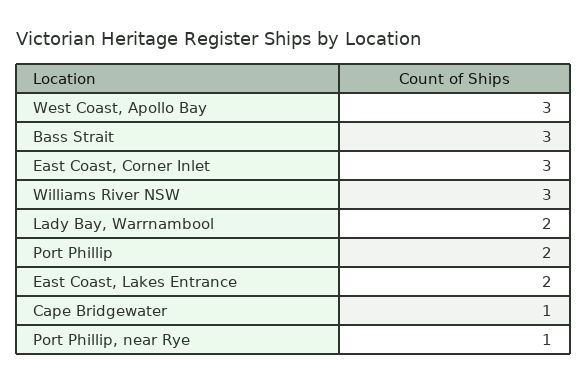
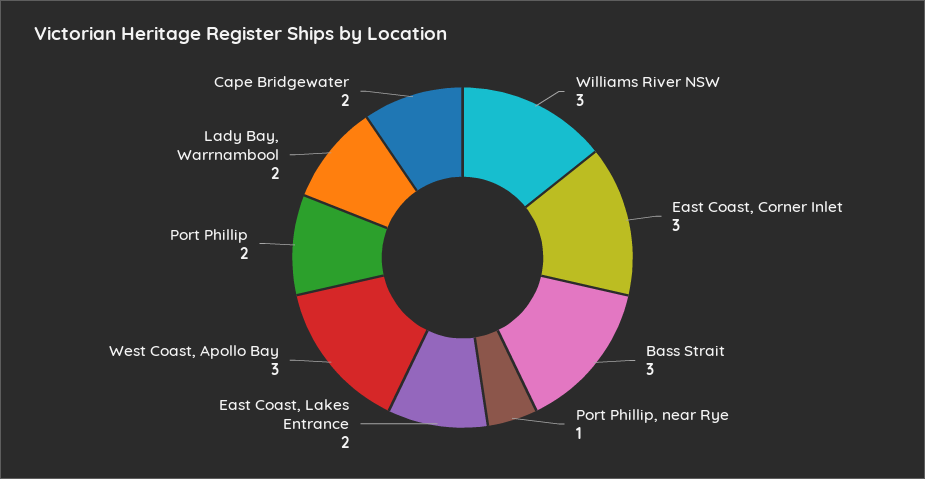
  {
    "West Coast, Apollo Bay": 3,
    "Bass Strait": 3,
    "East Coast, Corner Inlet": 3,
    "Williams River NSW": 3,
    "Lady Bay, Warrnambool": 2,
    "Port Phillip": 2,
    "East Coast, Lakes Entrance": 2,
-   "Cape Bridgewater": 1,
+   "Cape Bridgewater": 2,
    "Port Phillip, near Rye": 1
  }

